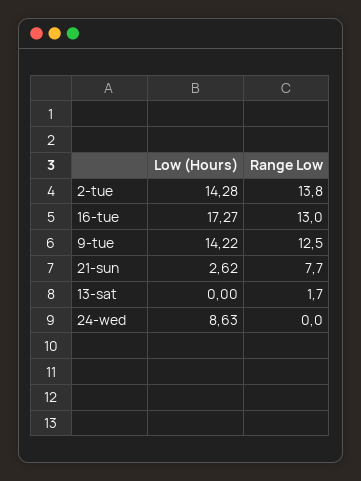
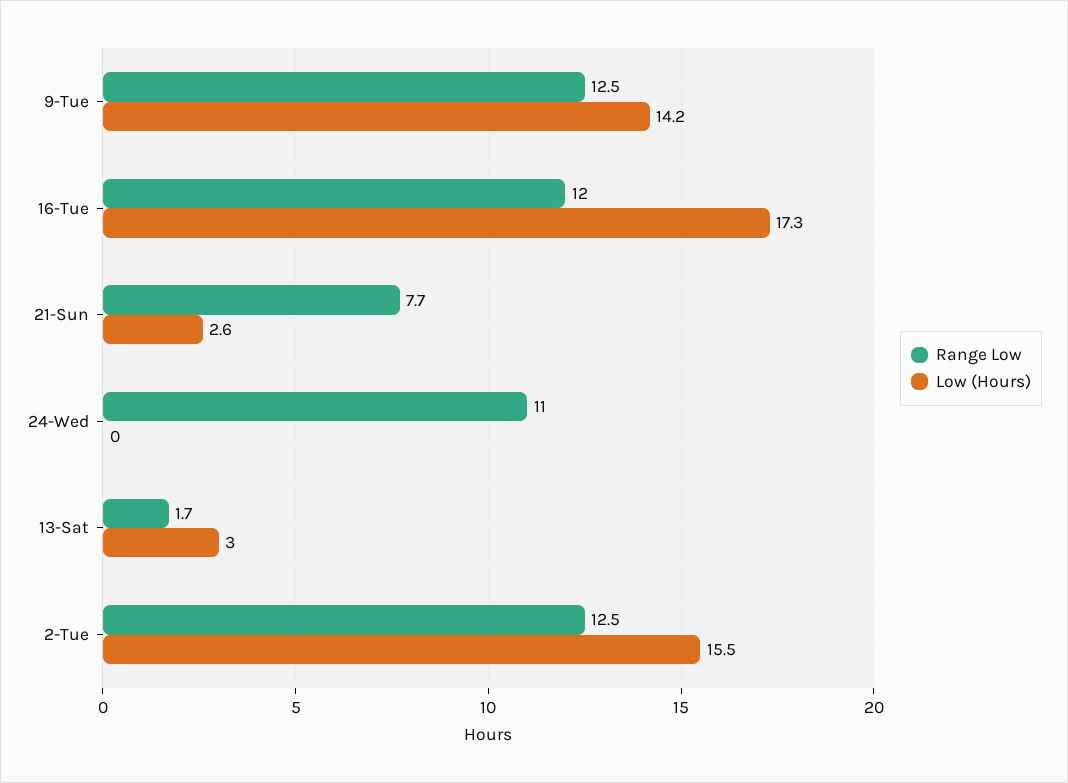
  {
    "Low (Hours)": {
-     "2-tue": 14.28,
+     "2-tue": 15.5,
      "16-tue": 17.27,
      "9-tue": 14.22,
      "21-sun": 2.62,
-     "13-sat": 0,
+     "13-sat": 3,
-     "24-wed": 8.63
+     "24-wed": 0
    },
    "Range Low": {
-     "2-tue": 13.8,
+     "2-tue": 12.5,
-     "16-tue": 13,
+     "16-tue": 12,
      "9-tue": 12.5,
      "21-sun": 7.7,
      "13-sat": 1.7,
-     "24-wed": 0
+     "24-wed": 11
    }
  }

